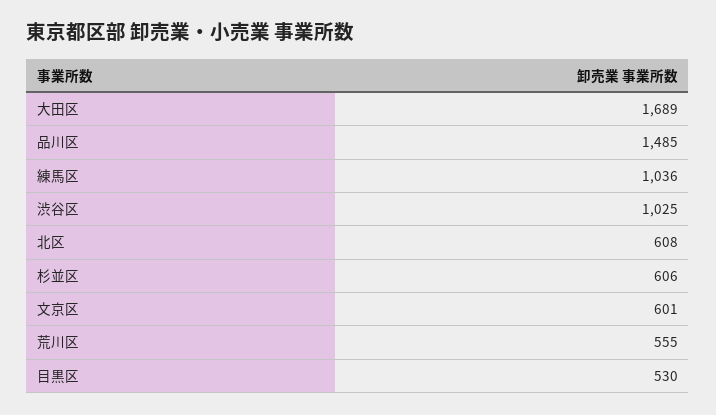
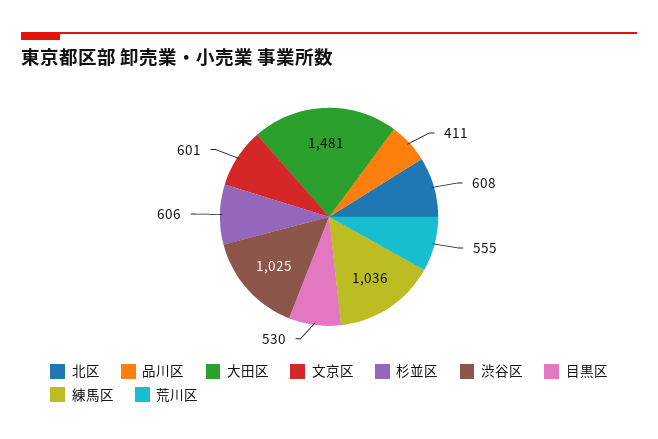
  {
-   "大田区": 1689,
+   "大田区": 1481,
-   "品川区": 1485,
+   "品川区": 411,
    "練馬区": 1036,
    "渋谷区": 1025,
    "北区": 608,
    "杉並区": 606,
    "文京区": 601,
    "荒川区": 555,
    "目黒区": 530
  }

